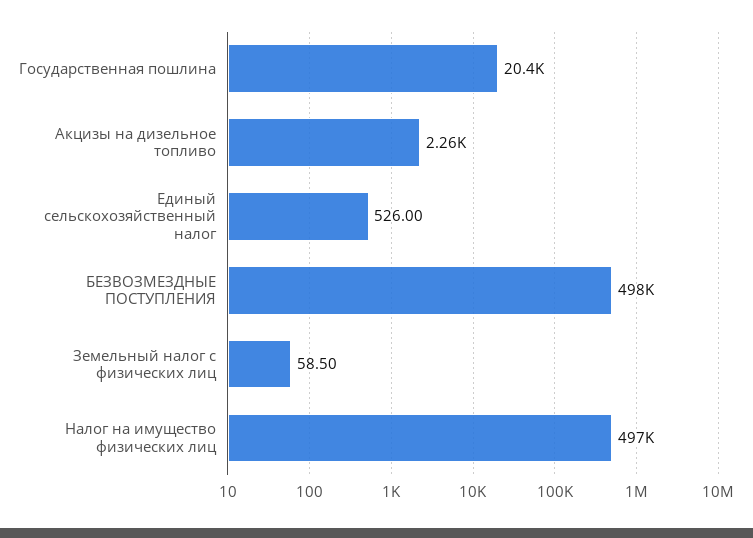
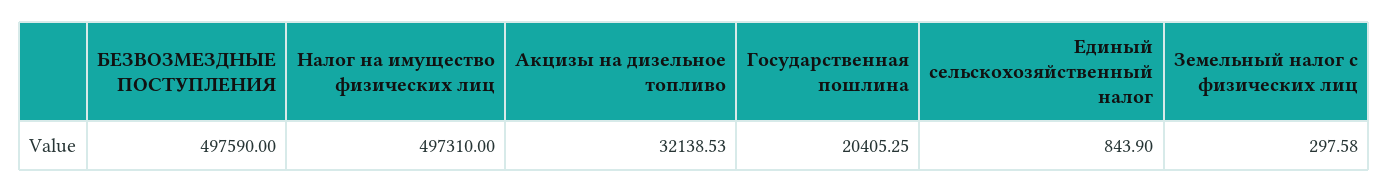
  {
    "Государственная пошлина": 20405.25,
-   "Акцизы на дизельное топливо": 2260,
+   "Акцизы на дизельное топливо": 32138.53,
-   "Единый сельскохозяйственный налог": 526,
+   "Единый сельскохозяйственный налог": 843.9,
    "БЕЗВОЗМЕЗДНЫЕ ПОСТУПЛЕНИЯ": 497590,
-   "Земельный налог с физических лиц": 58.5,
+   "Земельный налог с физических лиц": 297.58,
    "Налог на имущество физических лиц": 497310
  }

